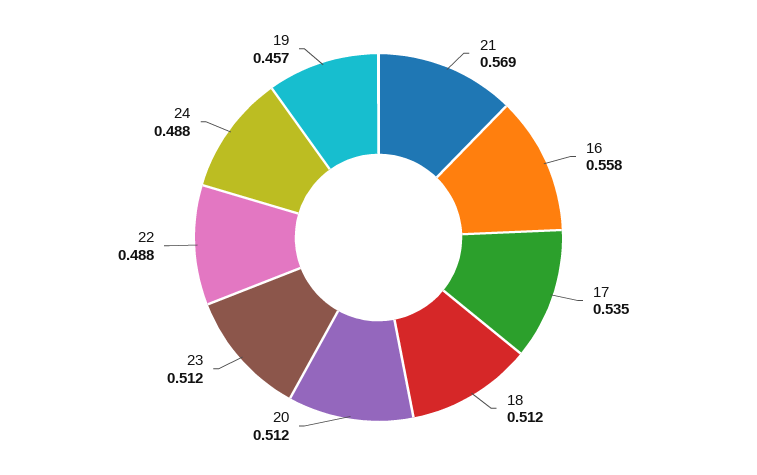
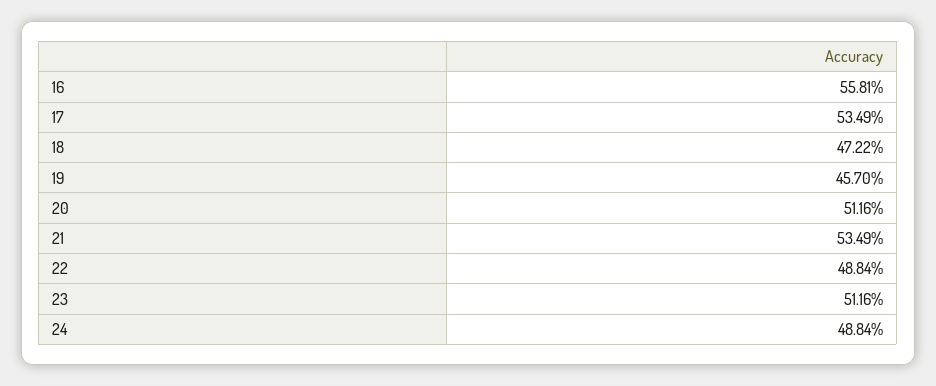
  {
-   "21": 0.569,
+   "21": 0.5349,
    "16": 0.5581,
    "17": 0.5349,
-   "18": 0.512,
+   "18": 0.4722,
    "20": 0.5116,
    "23": 0.5116,
    "22": 0.4884,
    "24": 0.4884,
    "19": 0.457
  }

